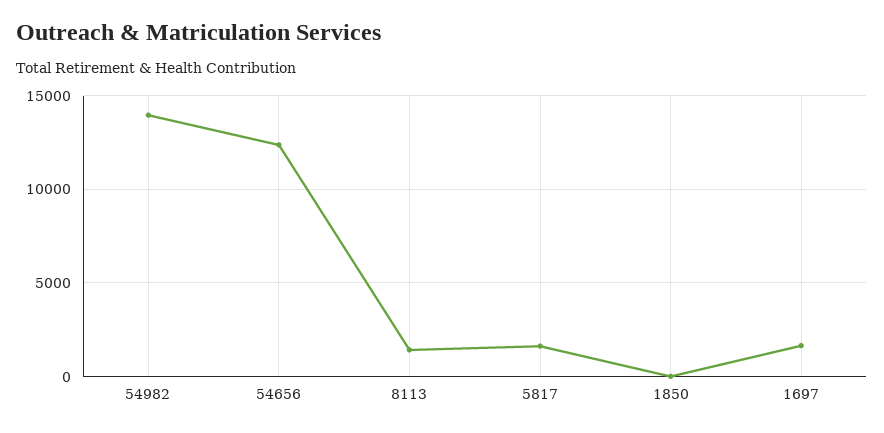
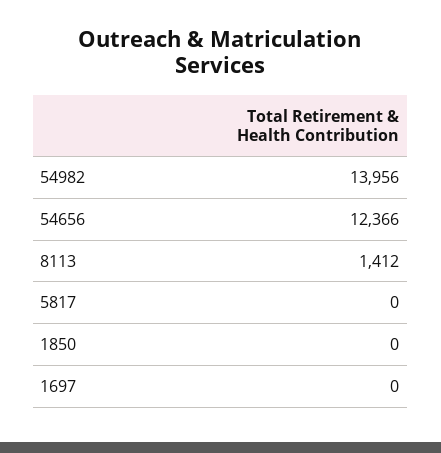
  {
    "54982": 13956,
    "54656": 12366,
    "8113": 1412,
-   "5817": 1500,
+   "5817": 0,
    "1850": 0,
-   "1697": 1500
+   "1697": 0
  }

